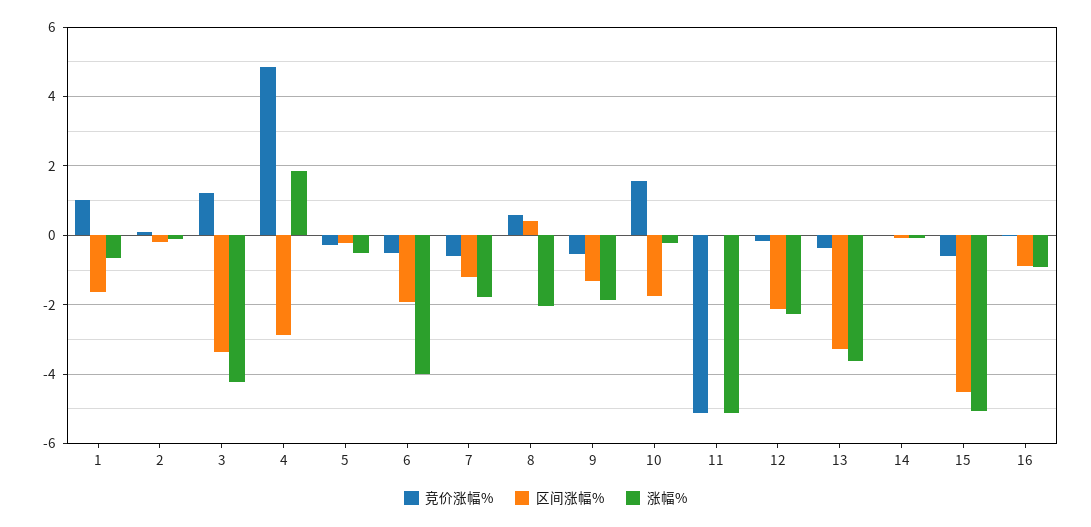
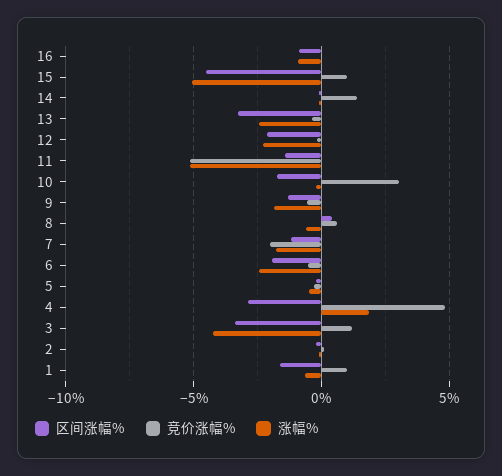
  {
    "竞价涨幅%": {
      "1": 1,
      "2": 0.2,
      "3": 1.2,
      "4": 4.8,
      "5": -0.2,
      "6": -0.6,
-     "7": -0.6,
+     "7": -2,
      "8": 0.6,
      "9": -0.6,
-     "10": 1.6,
+     "10": 3,
      "11": -5.2,
      "12": -0.2,
      "13": -0.4,
-     "14": 0,
+     "14": 1.5,
-     "15": -0.6,
+     "15": 1,
      "16": 0
    },
    "区间涨幅%": {
      "1": -1.6,
      "2": -0.2,
      "3": -3.4,
      "4": -2.8,
      "5": -0.2,
      "6": -2,
      "7": -1.2,
      "8": 0.4,
      "9": -1.4,
      "10": -1.8,
-     "11": 0,
+     "11": -1.5,
      "12": -2.2,
      "13": -3.2,
      "14": 0,
      "15": -4.6,
      "16": -0.8
    },
    "涨幅%": {
      "1": -0.6,
      "2": -0.2,
      "3": -4.2,
      "4": 1.8,
      "5": -0.6,
-     "6": -4,
+     "6": -2.5,
      "7": -1.8,
-     "8": -2,
+     "8": -0.5,
      "9": -1.8,
      "10": -0.2,
      "11": -5.2,
      "12": -2.2,
-     "13": -3.6,
+     "13": -2.5,
      "14": 0,
      "15": -5,
      "16": -1
    }
  }

